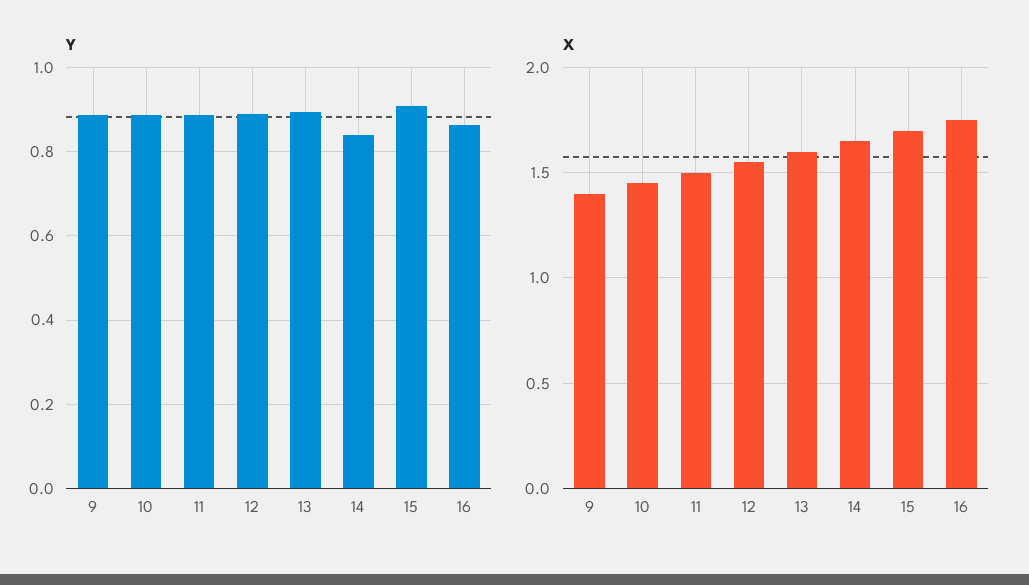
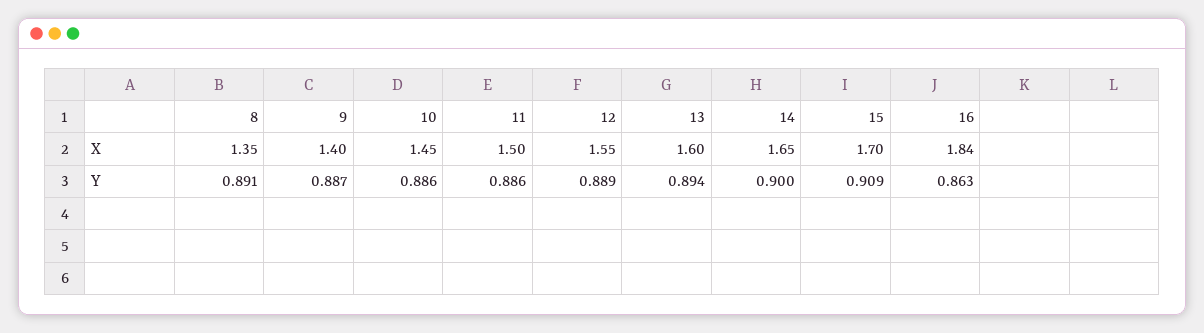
  {
    "Y": {
      "9": 0.887,
      "10": 0.886,
      "11": 0.886,
      "12": 0.889,
      "13": 0.894,
-     "14": 0.84,
+     "14": 0.9,
      "15": 0.909,
-     "16": 0.863
+     "16": 0.863,
+     "8": 0.891
    },
    "X": {
      "9": 1.4,
      "10": 1.45,
      "11": 1.5,
      "12": 1.55,
      "13": 1.6,
      "14": 1.65,
      "15": 1.7,
-     "16": 1.75
+     "16": 1.84,
+     "8": 1.35
    }
  }

